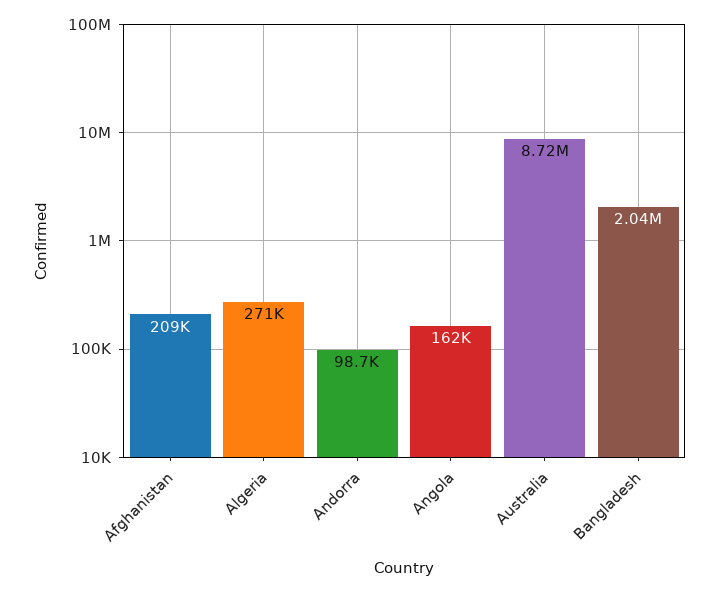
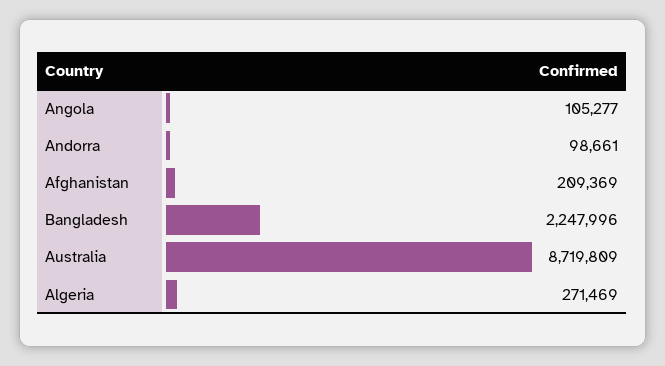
  {
    "Afghanistan": 209369,
    "Algeria": 271469,
    "Andorra": 98661,
-   "Angola": 162000,
+   "Angola": 105277,
    "Australia": 8719809,
-   "Bangladesh": 2040000
+   "Bangladesh": 2247996
  }

